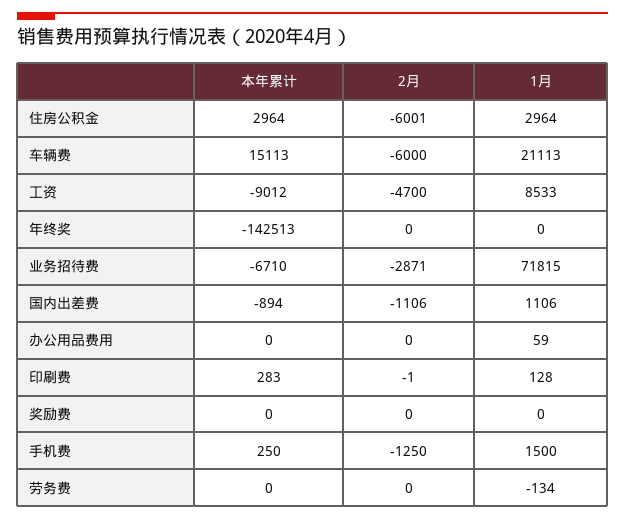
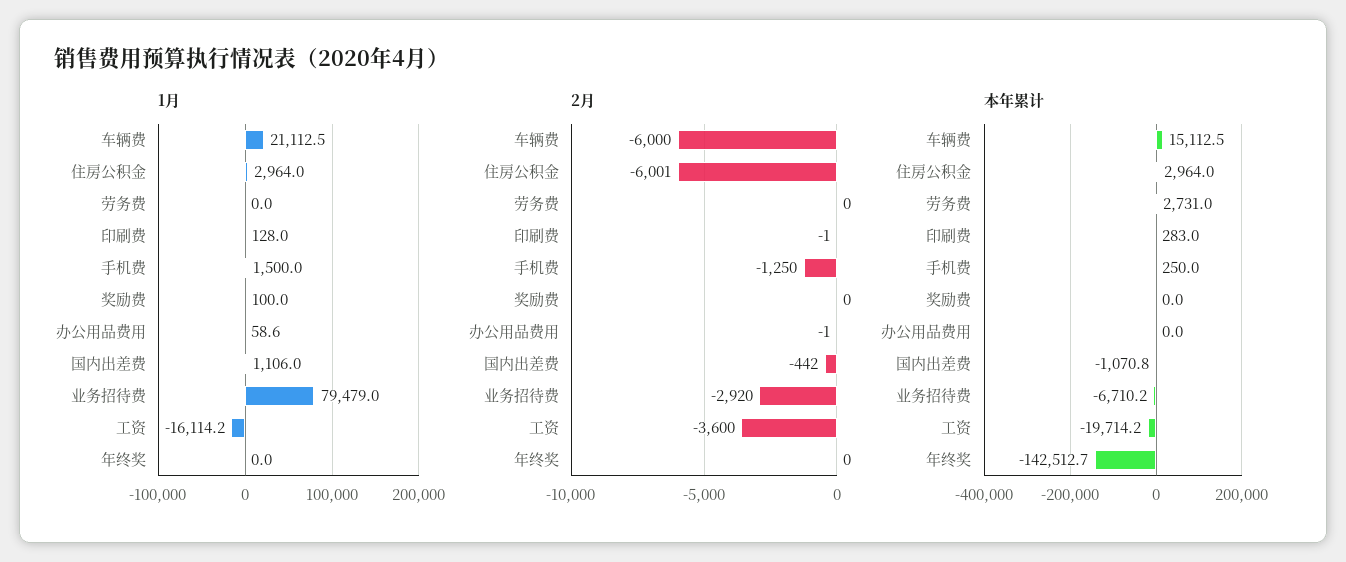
  {
    "本年累计": {
      "住房公积金": 2964,
      "车辆费": 15112.5,
-     "工资": -9012,
+     "工资": -19714.2,
      "年终奖": -142512.7,
      "业务招待费": -6710.2,
-     "国内出差费": -894,
+     "国内出差费": -1070.8,
      "办公用品费用": 0,
      "印刷费": 283,
      "奖励费": 0,
      "手机费": 250,
-     "劳务费": 0
+     "劳务费": 2731
    },
    "2月": {
      "住房公积金": -6001,
      "车辆费": -6000,
-     "工资": -4700,
+     "工资": -3600,
      "年终奖": 0,
-     "业务招待费": -2871,
+     "业务招待费": -2920,
-     "国内出差费": -1106,
+     "国内出差费": -442,
-     "办公用品费用": 0,
+     "办公用品费用": -1,
      "印刷费": -1,
      "奖励费": 0,
      "手机费": -1250,
      "劳务费": 0
    },
    "1月": {
      "住房公积金": 2964,
      "车辆费": 21112.5,
-     "工资": 8533,
+     "工资": -16114.2,
      "年终奖": 0,
-     "业务招待费": 71815,
+     "业务招待费": 79479,
      "国内出差费": 1106,
      "办公用品费用": 58.6,
      "印刷费": 128,
-     "奖励费": 0,
+     "奖励费": 100,
      "手机费": 1500,
-     "劳务费": -134
+     "劳务费": 0
    }
  }

